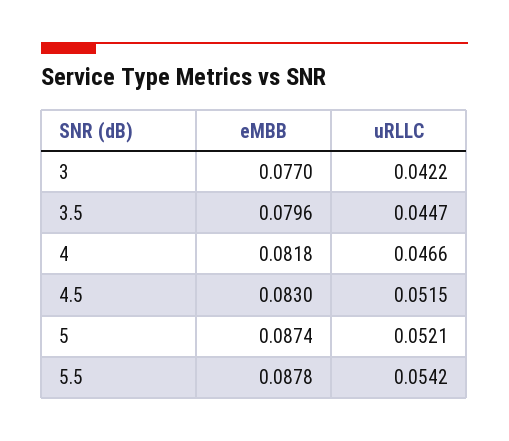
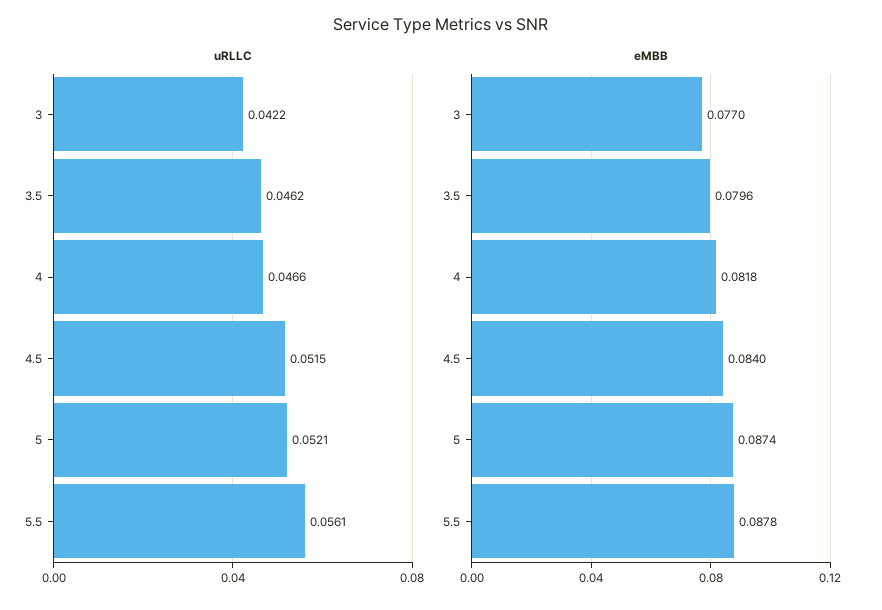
  {
    "eMBB": {
      "3": 0.077,
      "3.5": 0.0796,
      "4": 0.0818,
-     "4.5": 0.083,
+     "4.5": 0.084,
      "5": 0.0874,
      "5.5": 0.0878
    },
    "uRLLC": {
      "3": 0.0422,
-     "3.5": 0.0447,
+     "3.5": 0.0462,
      "4": 0.0466,
      "4.5": 0.0515,
      "5": 0.0521,
-     "5.5": 0.0542
+     "5.5": 0.0561
    }
  }

